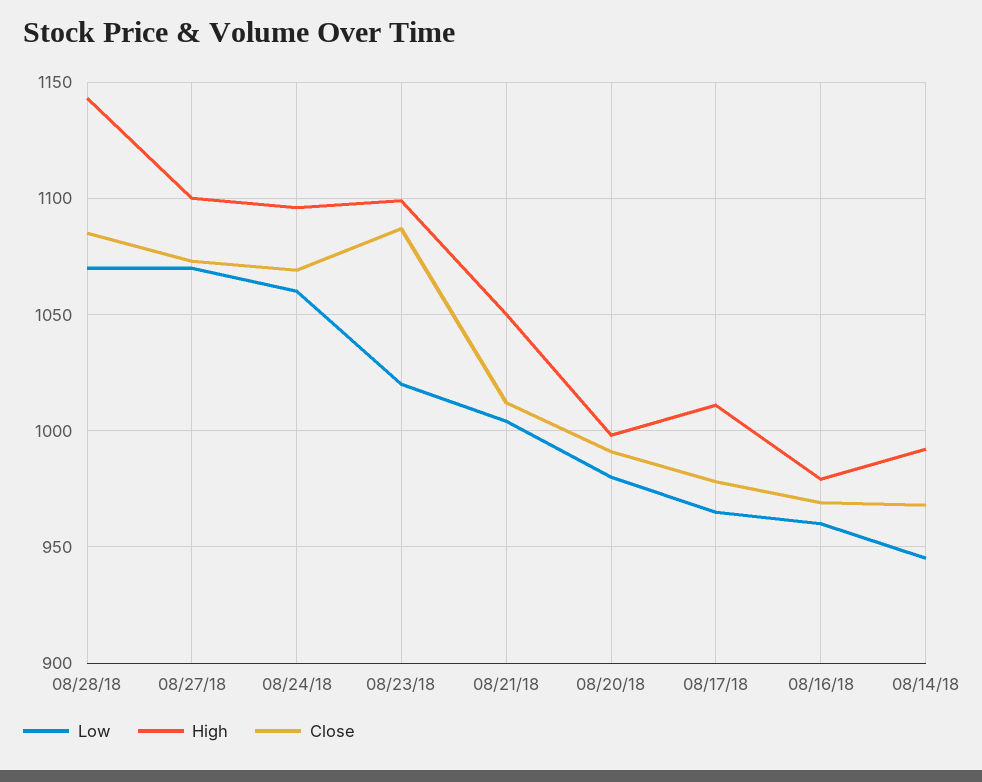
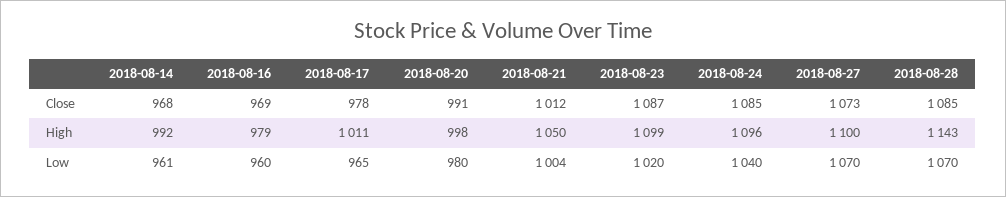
  {
    "Low": {
      "08/28/18": 1070,
      "08/27/18": 1070,
-     "08/24/18": 1060,
+     "08/24/18": 1040,
      "08/23/18": 1020,
      "08/21/18": 1004,
      "08/20/18": 980,
      "08/17/18": 965,
      "08/16/18": 960,
-     "08/14/18": 945
+     "08/14/18": 961
    },
    "High": {
      "08/28/18": 1143,
      "08/27/18": 1100,
      "08/24/18": 1096,
      "08/23/18": 1099,
      "08/21/18": 1050,
      "08/20/18": 998,
      "08/17/18": 1011,
      "08/16/18": 979,
      "08/14/18": 992
    },
    "Close": {
      "08/28/18": 1085,
      "08/27/18": 1073,
-     "08/24/18": 1070,
+     "08/24/18": 1085,
      "08/23/18": 1087,
      "08/21/18": 1012,
      "08/20/18": 991,
      "08/17/18": 978,
      "08/16/18": 969,
      "08/14/18": 968
    }
  }

